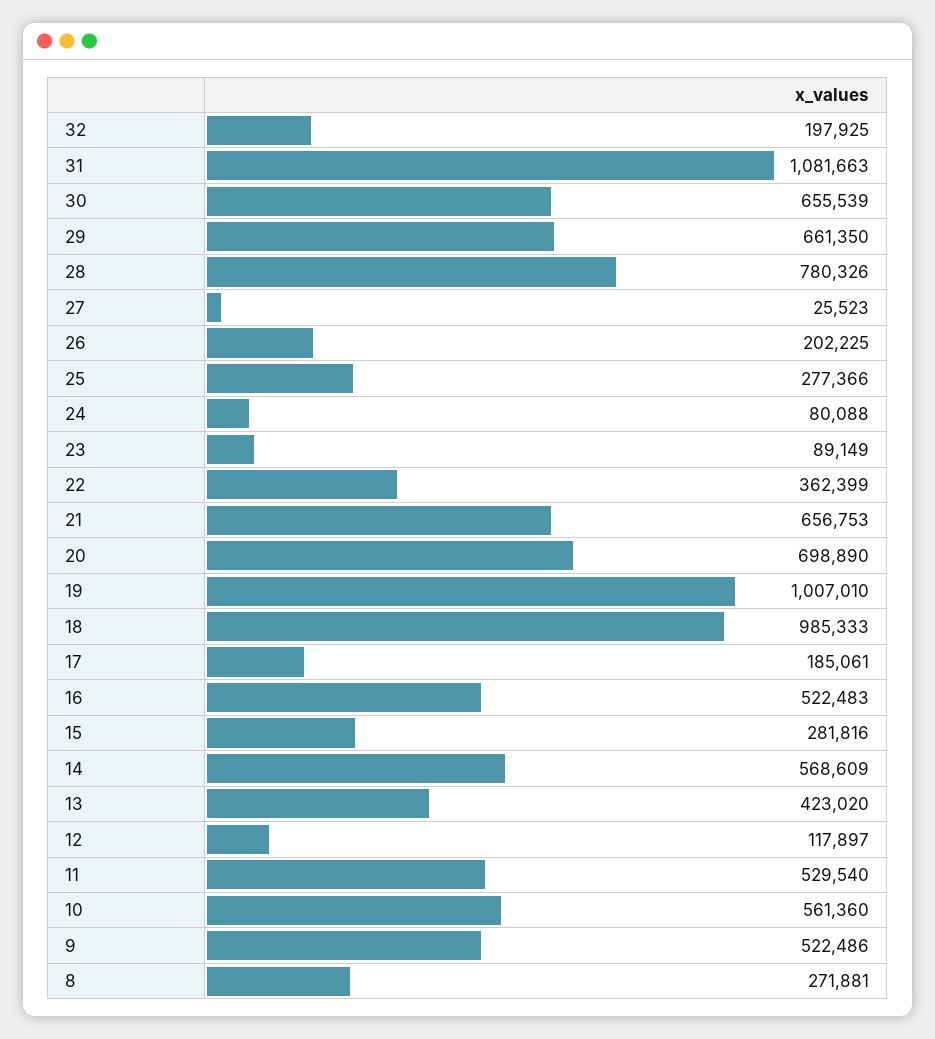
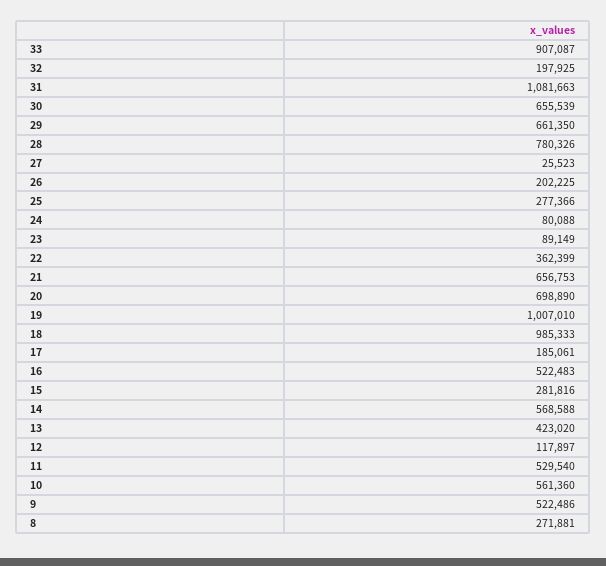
  {
    "32": 197925,
    "31": 1081663,
    "30": 655539,
    "29": 661350,
    "28": 780326,
    "27": 25523,
    "26": 202225,
    "25": 277366,
    "24": 80088,
    "23": 89149,
    "22": 362399,
    "21": 656753,
    "20": 698890,
    "19": 1007010,
    "18": 985333,
    "17": 185061,
    "16": 522483,
    "15": 281816,
-   "14": 568609,
+   "14": 568588,
    "13": 423020,
    "12": 117897,
    "11": 529540,
    "10": 561360,
    "9": 522486,
-   "8": 271881
+   "8": 271881,
+   "33": 907087
  }

